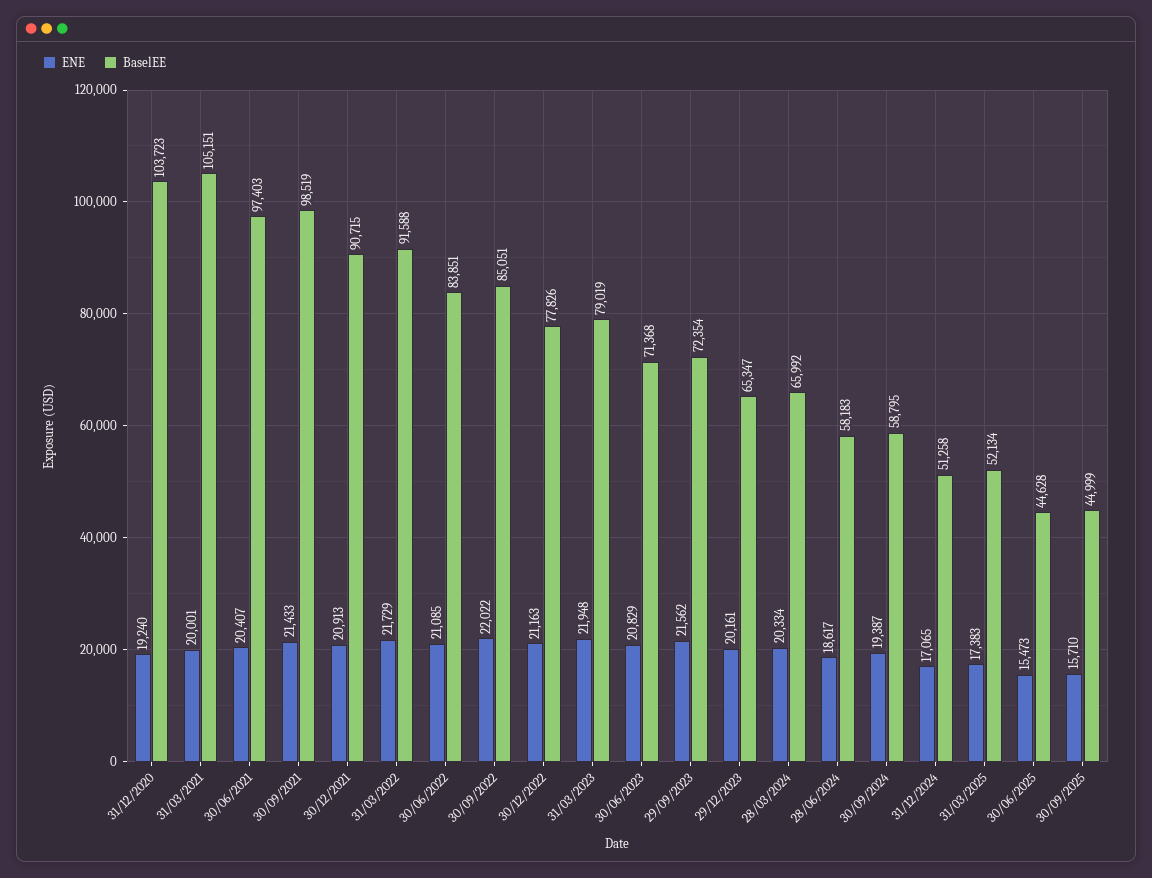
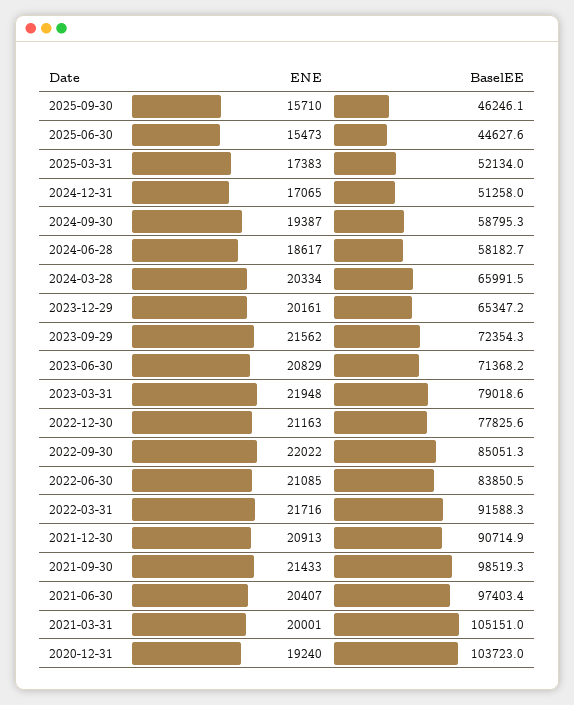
  {
    "ENE": {
      "31/12/2020": 19240,
      "31/03/2021": 20001,
      "30/06/2021": 20407,
      "30/09/2021": 21433,
      "30/12/2021": 20913,
-     "31/03/2022": 21729,
+     "31/03/2022": 21716,
      "30/06/2022": 21085,
      "30/09/2022": 22022,
      "30/12/2022": 21163,
      "31/03/2023": 21948,
      "30/06/2023": 20829,
      "29/09/2023": 21562,
      "29/12/2023": 20161,
      "28/03/2024": 20334,
      "28/06/2024": 18617,
      "30/09/2024": 19387,
      "31/12/2024": 17065,
      "31/03/2025": 17383,
      "30/06/2025": 15473,
      "30/09/2025": 15710
    },
    "BaselEE": {
      "31/12/2020": 103723,
      "31/03/2021": 105151,
      "30/06/2021": 97403.4,
      "30/09/2021": 98519.3,
      "30/12/2021": 90714.9,
      "31/03/2022": 91588.3,
      "30/06/2022": 83850.5,
      "30/09/2022": 85051.3,
      "30/12/2022": 77825.6,
      "31/03/2023": 79018.6,
      "30/06/2023": 71368.2,
      "29/09/2023": 72354.3,
      "29/12/2023": 65347.2,
      "28/03/2024": 65991.5,
      "28/06/2024": 58182.7,
      "30/09/2024": 58795.3,
      "31/12/2024": 51258,
      "31/03/2025": 52134,
      "30/06/2025": 44627.6,
-     "30/09/2025": 44999
+     "30/09/2025": 46246.1
    }
  }

